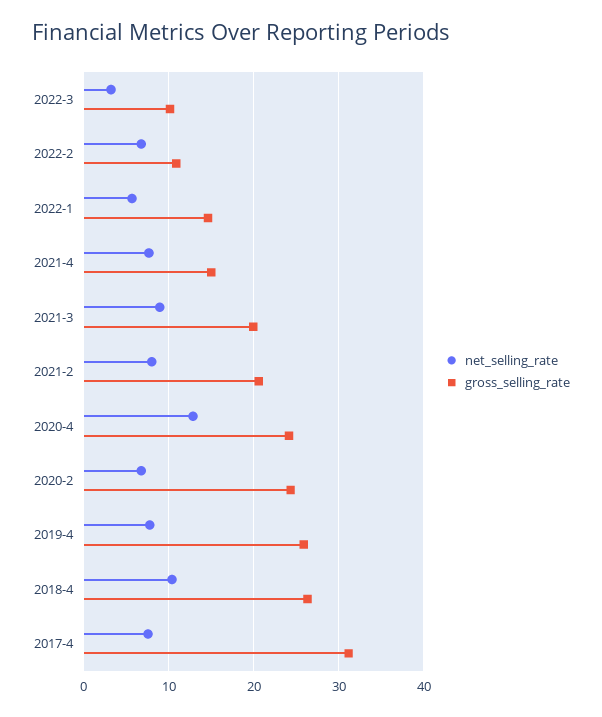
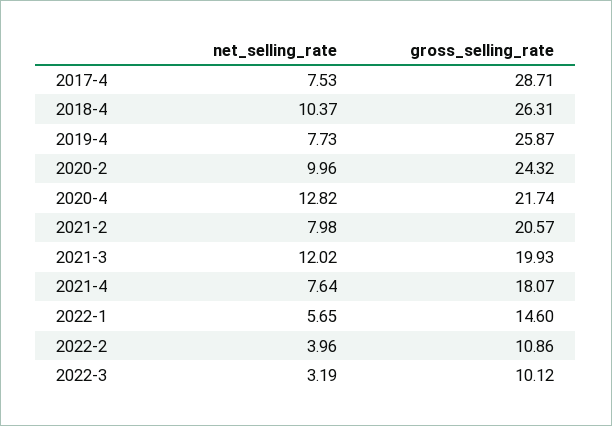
  {
    "net_selling_rate": {
      "2022-3": 3.19,
-     "2022-2": 7,
+     "2022-2": 3.96,
      "2022-1": 5.65,
      "2021-4": 7.64,
-     "2021-3": 9,
+     "2021-3": 12.02,
      "2021-2": 7.98,
      "2020-4": 12.82,
-     "2020-2": 7,
+     "2020-2": 9.96,
      "2019-4": 7.73,
      "2018-4": 10.37,
      "2017-4": 7.53
    },
    "gross_selling_rate": {
      "2022-3": 10.12,
      "2022-2": 10.86,
      "2022-1": 14.6,
-     "2021-4": 15,
+     "2021-4": 18.07,
      "2021-3": 19.93,
      "2021-2": 20.57,
-     "2020-4": 24,
+     "2020-4": 21.74,
      "2020-2": 24.32,
      "2019-4": 25.87,
      "2018-4": 26.31,
-     "2017-4": 31
+     "2017-4": 28.71
    }
  }

